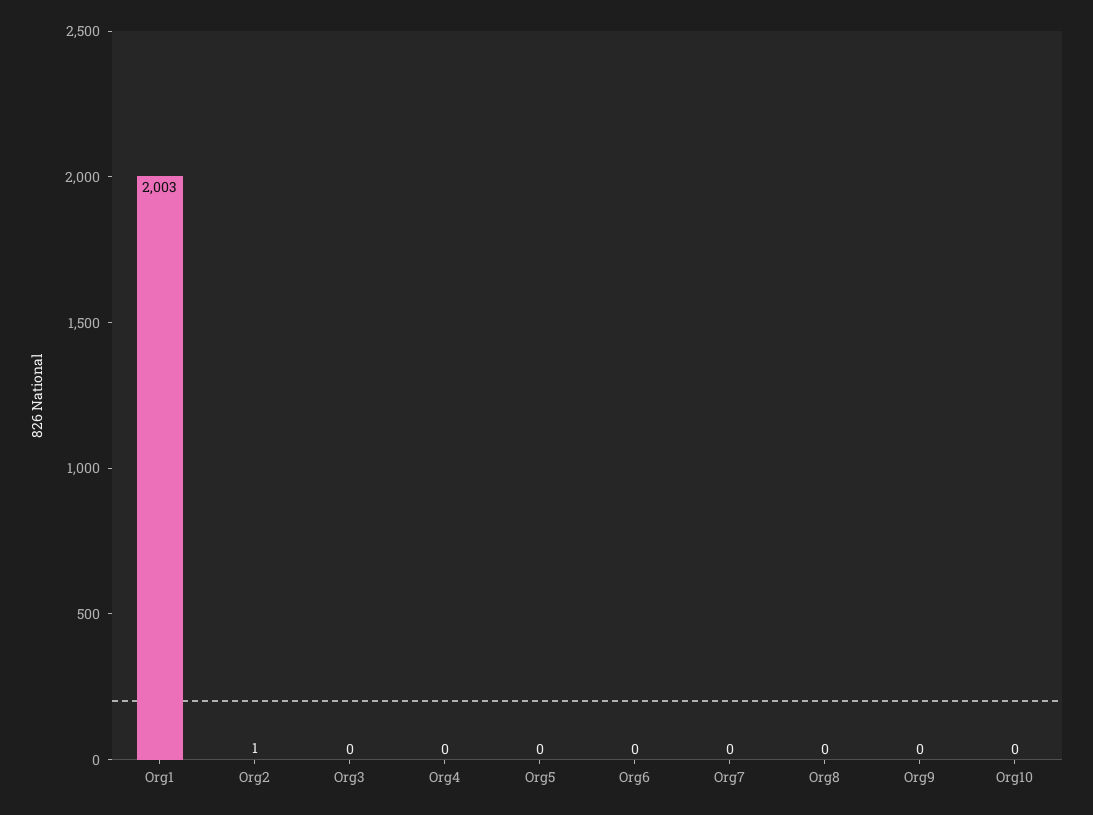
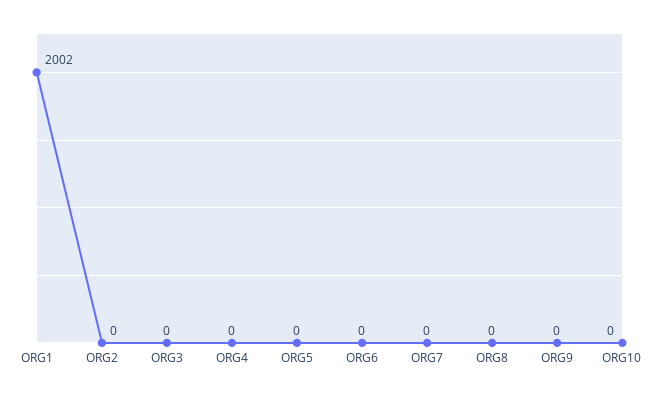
  {
-   "Org1": 2003,
+   "Org1": 2002,
-   "Org2": 1,
+   "Org2": 0,
    "Org3": 0,
    "Org4": 0,
    "Org5": 0,
    "Org6": 0,
    "Org7": 0,
    "Org8": 0,
    "Org9": 0,
    "Org10": 0
  }

